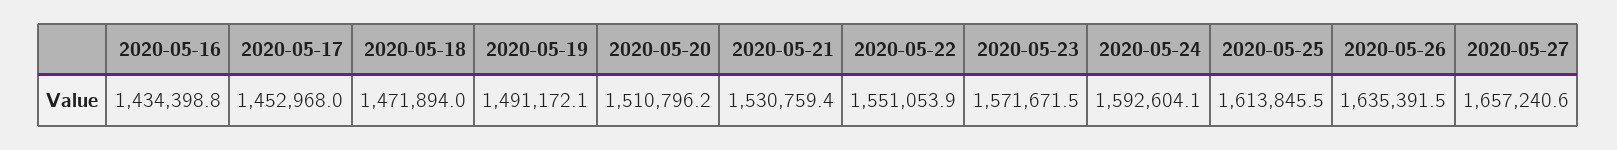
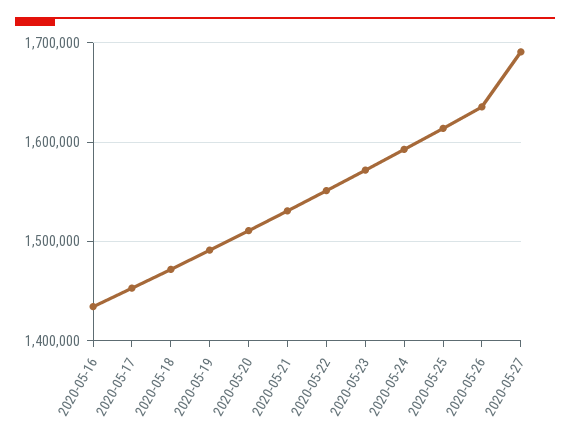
  {
    "2020-05-16": 1434398.8,
    "2020-05-17": 1452968,
    "2020-05-18": 1471894,
    "2020-05-19": 1491172.1,
    "2020-05-20": 1510796.2,
    "2020-05-21": 1530759.4,
    "2020-05-22": 1551053.9,
    "2020-05-23": 1571671.5,
    "2020-05-24": 1592604.1,
    "2020-05-25": 1613845.5,
    "2020-05-26": 1635391.5,
-   "2020-05-27": 1657240.6
+   "2020-05-27": 1690000
  }

